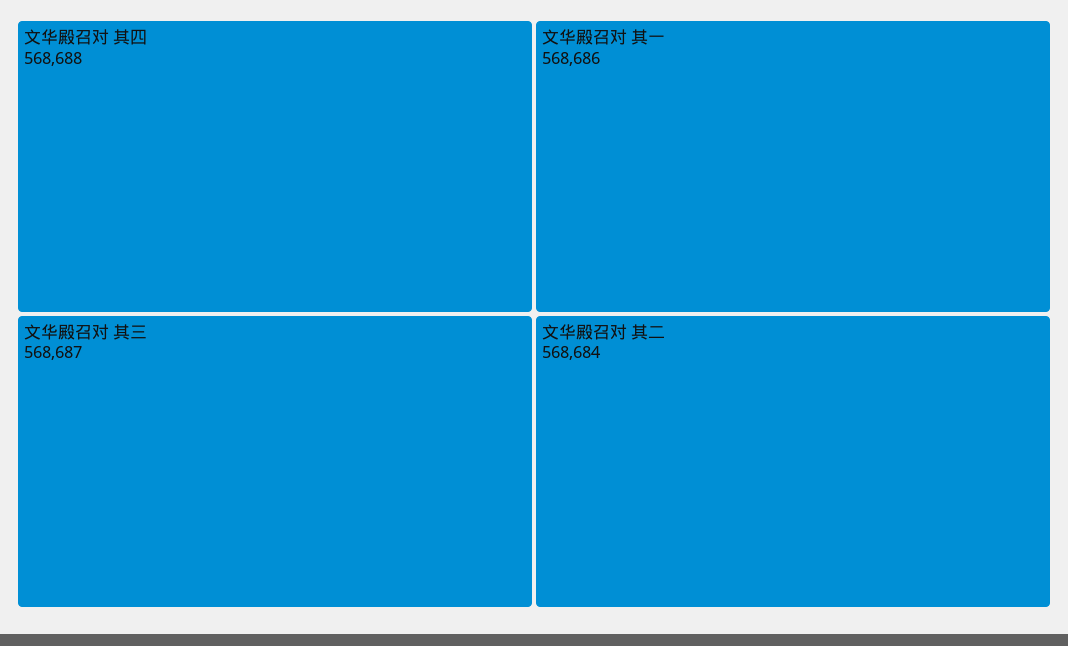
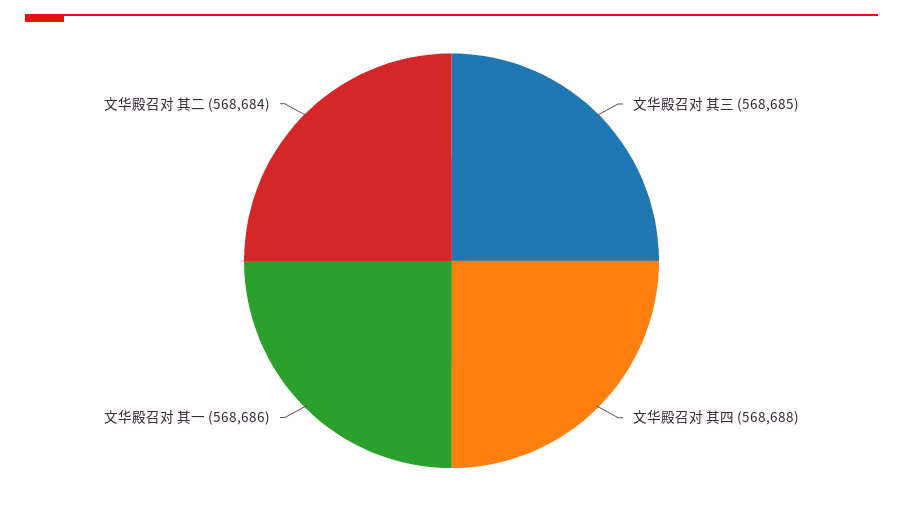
  {
    "文华殿召对 其四": 568688,
-   "文华殿召对 其三": 568687,
+   "文华殿召对 其三": 568685,
    "文华殿召对 其一": 568686,
    "文华殿召对 其二": 568684
  }

